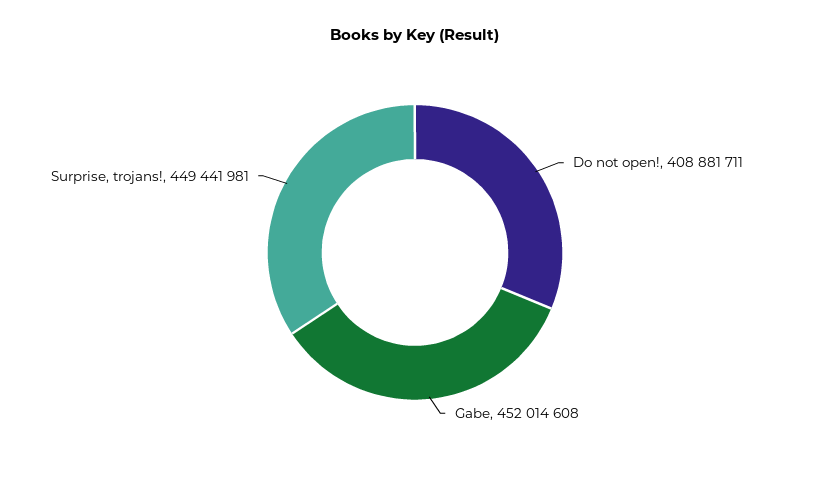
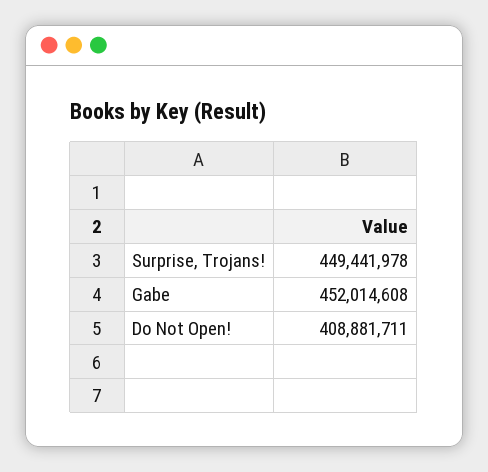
  {
    "Do not open!": 408881711,
    "Gabe": 452014608,
-   "Surprise, trojans!": 449441981
+   "Surprise, trojans!": 449441978
  }

